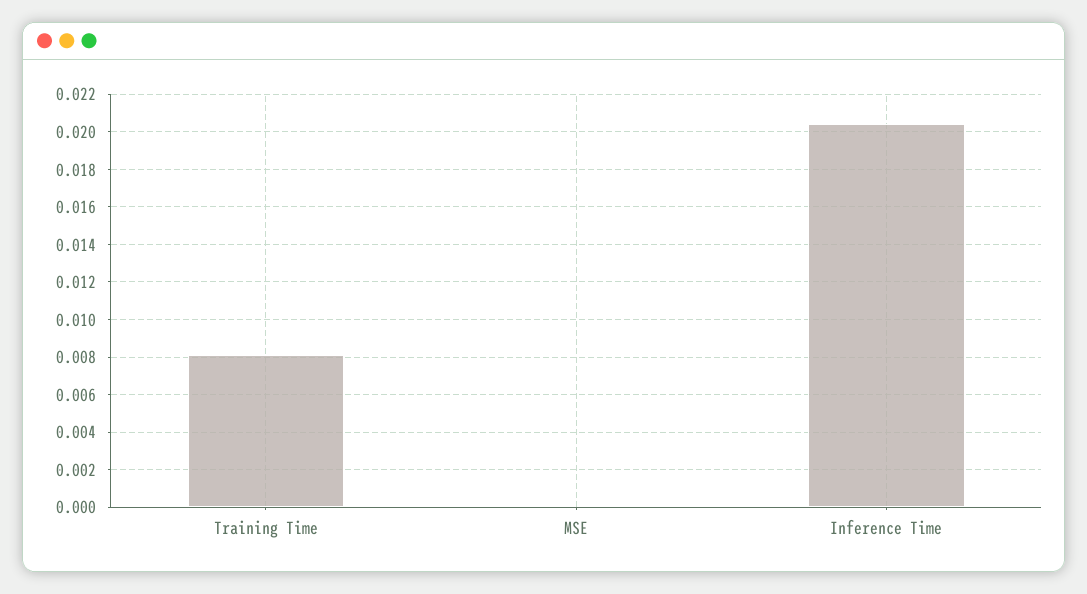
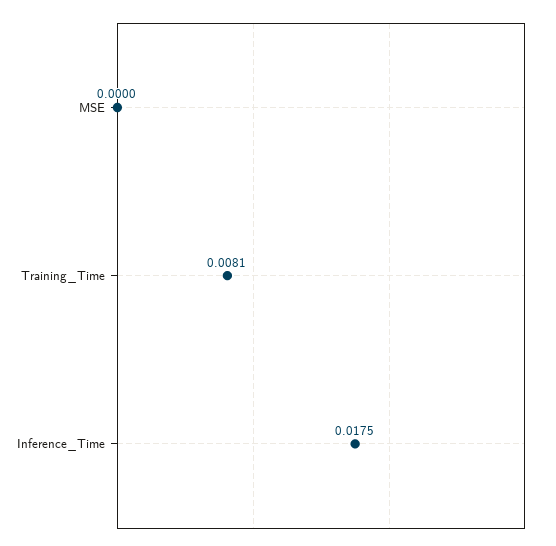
  {
    "Training Time": 0.0081,
    "MSE": 0,
-   "Inference Time": 0.0205
+   "Inference Time": 0.0175
  }

